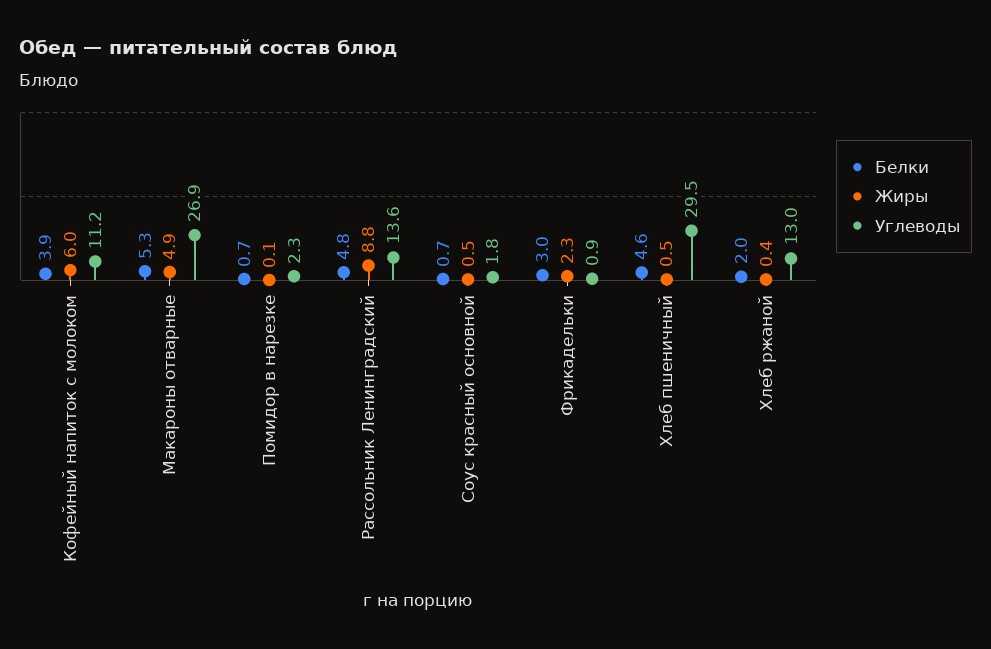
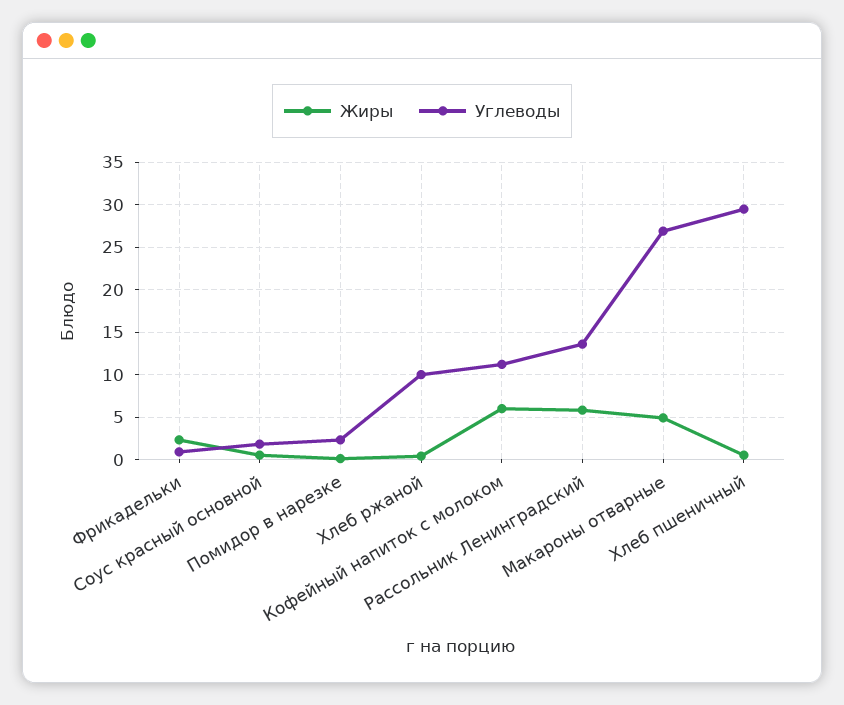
  {
-   "Белки": {
-     "Кофейный напиток с молоком": 3.9,
-     "Макароны отварные": 5.3,
-     "Помидор в нарезке": 0.7,
-     "Рассольник Ленинградский": 4.8,
-     "Соус красный основной": 0.7,
-     "Фрикадельки": 3,
-     "Хлеб пшеничный": 4.6,
-     "Хлеб ржаной": 2
-   },
    "Жиры": {
      "Кофейный напиток с молоком": 6,
      "Макароны отварные": 4.9,
      "Помидор в нарезке": 0.1,
-     "Рассольник Ленинградский": 8.8,
+     "Рассольник Ленинградский": 6,
      "Соус красный основной": 0.5,
      "Фрикадельки": 2.3,
      "Хлеб пшеничный": 0.5,
      "Хлеб ржаной": 0.4
    },
    "Углеводы": {
      "Кофейный напиток с молоком": 11.2,
      "Макароны отварные": 26.9,
      "Помидор в нарезке": 2.3,
      "Рассольник Ленинградский": 13.6,
      "Соус красный основной": 1.8,
      "Фрикадельки": 0.9,
      "Хлеб пшеничный": 29.5,
-     "Хлеб ржаной": 13
+     "Хлеб ржаной": 10
    }
  }

